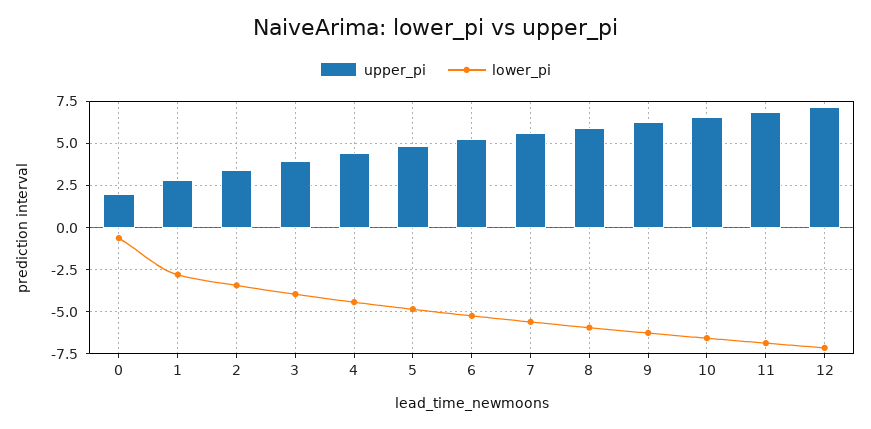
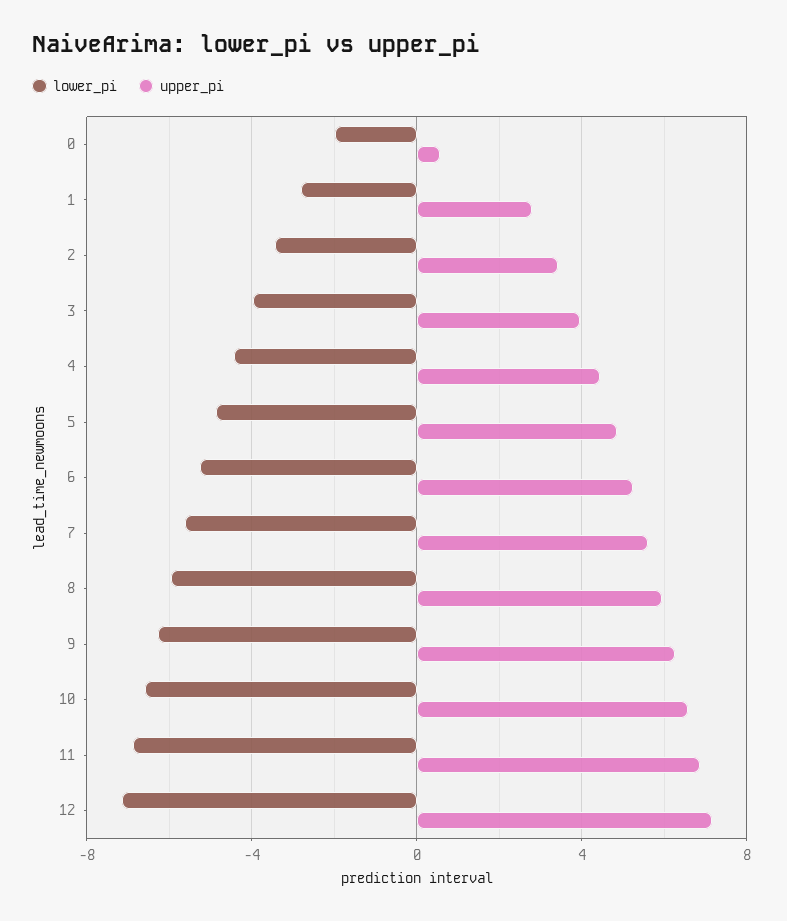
  {
    "upper_pi": {
-     "0": 2,
+     "0": 0.5,
      "1": 3,
      "2": 3.5,
      "3": 4,
      "4": 4.5,
      "5": 5,
      "6": 5,
      "7": 5.5,
      "8": 6,
      "9": 6.5,
      "10": 6.5,
      "11": 7,
      "12": 7
    },
    "lower_pi": {
-     "0": -0.5,
+     "0": -2,
      "1": -3,
      "2": -3.5,
      "3": -4,
      "4": -4.5,
      "5": -5,
      "6": -5,
      "7": -5.5,
      "8": -6,
      "9": -6.5,
      "10": -6.5,
      "11": -7,
      "12": -7
    }
  }

